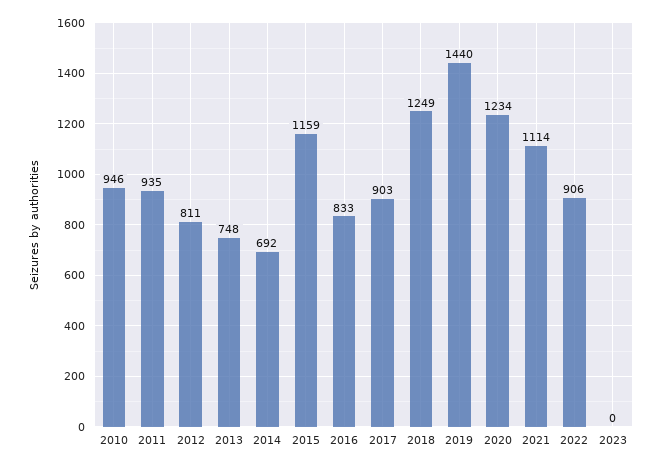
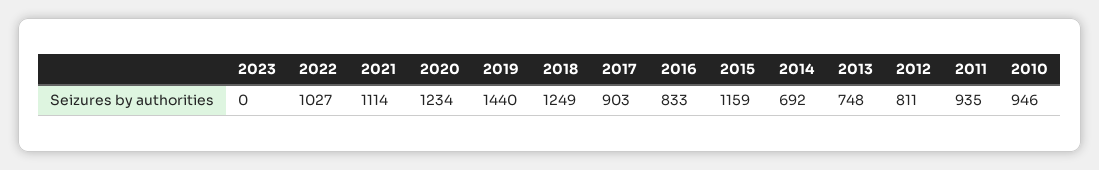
  {
    "2010": 946,
    "2011": 935,
    "2012": 811,
    "2013": 748,
    "2014": 692,
    "2015": 1159,
    "2016": 833,
    "2017": 903,
    "2018": 1249,
    "2019": 1440,
    "2020": 1234,
    "2021": 1114,
-   "2022": 906,
+   "2022": 1027,
    "2023": 0
  }

